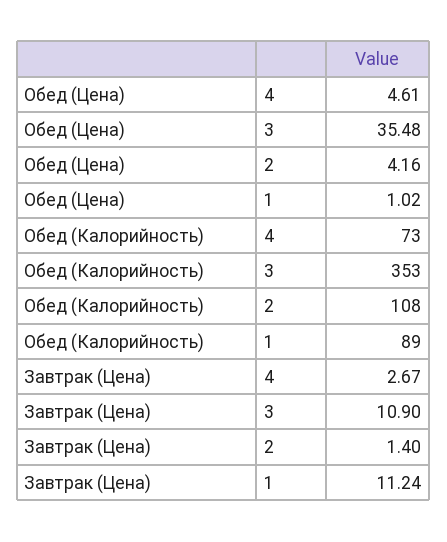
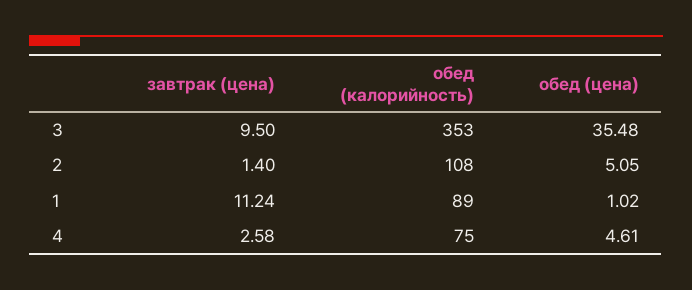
  {
    "Обед (Цена)": {
      "4": 4.61,
      "3": 35.48,
-     "2": 4.16,
+     "2": 5.05,
      "1": 1.02
    },
    "Обед (Калорийность)": {
-     "4": 73,
+     "4": 75,
      "3": 353,
      "2": 108,
      "1": 89
    },
    "Завтрак (Цена)": {
-     "4": 2.67,
+     "4": 2.58,
-     "3": 10.9,
+     "3": 9.5,
      "2": 1.4,
      "1": 11.24
    }
  }

